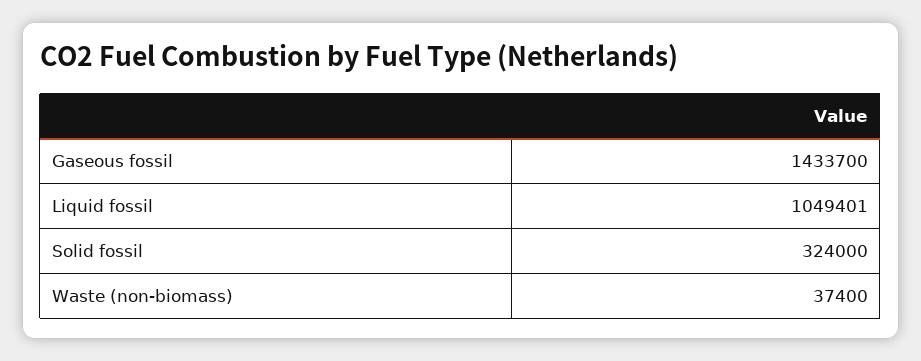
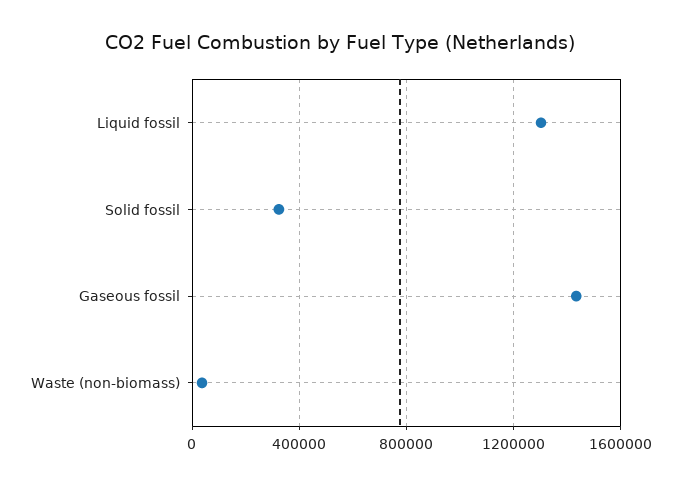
  {
    "Gaseous fossil": 1433700,
-   "Liquid fossil": 1049401,
+   "Liquid fossil": 1300000,
    "Solid fossil": 324000,
    "Waste (non-biomass)": 37400
  }

